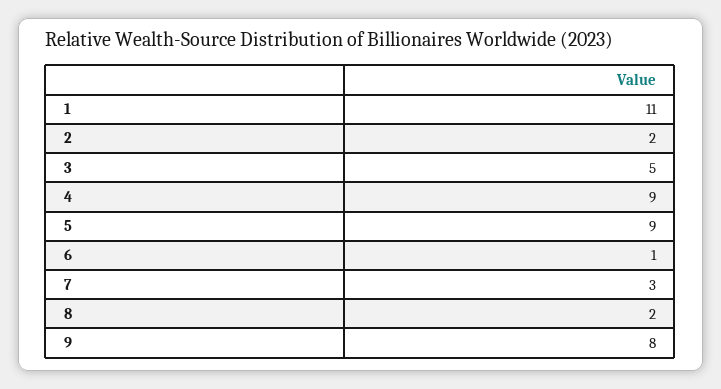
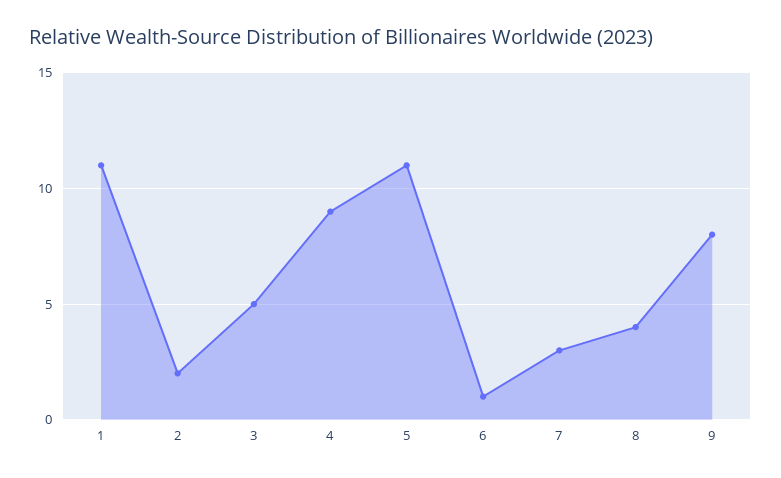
  {
    "1": 11,
    "2": 2,
    "3": 5,
    "4": 9,
-   "5": 9,
+   "5": 11,
    "6": 1,
    "7": 3,
-   "8": 2,
+   "8": 4,
    "9": 8
  }

